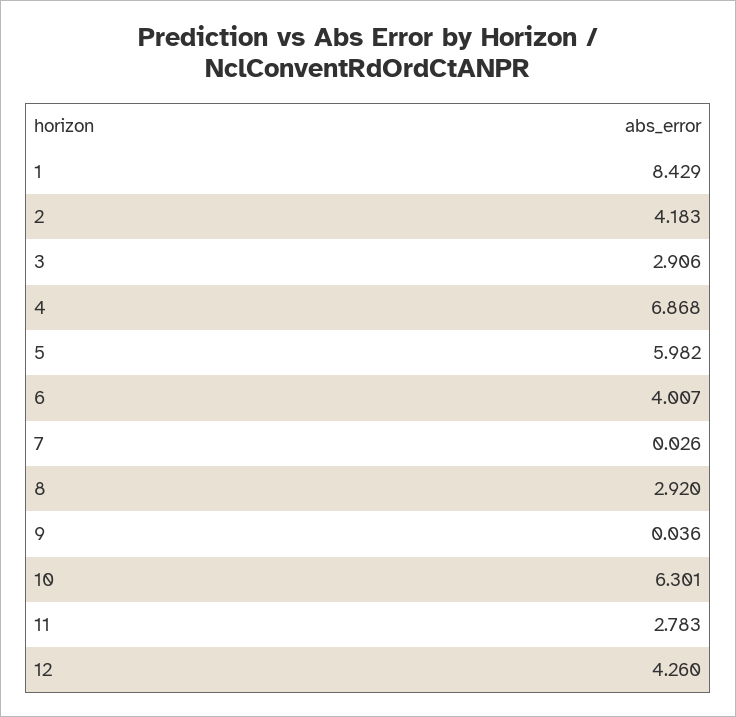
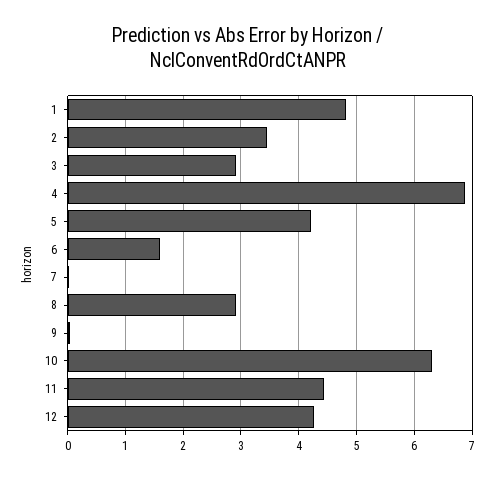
  {
-   "1": 8.429,
+   "1": 4.8,
-   "2": 4.183,
+   "2": 3.4,
    "3": 2.906,
    "4": 6.868,
-   "5": 5.982,
+   "5": 4.2,
-   "6": 4.007,
+   "6": 1.6,
    "7": 0.026,
    "8": 2.92,
    "9": 0.036,
    "10": 6.301,
-   "11": 2.783,
+   "11": 4.4,
    "12": 4.26
  }

